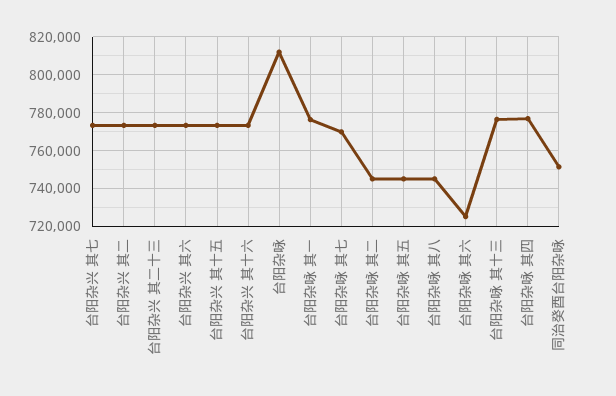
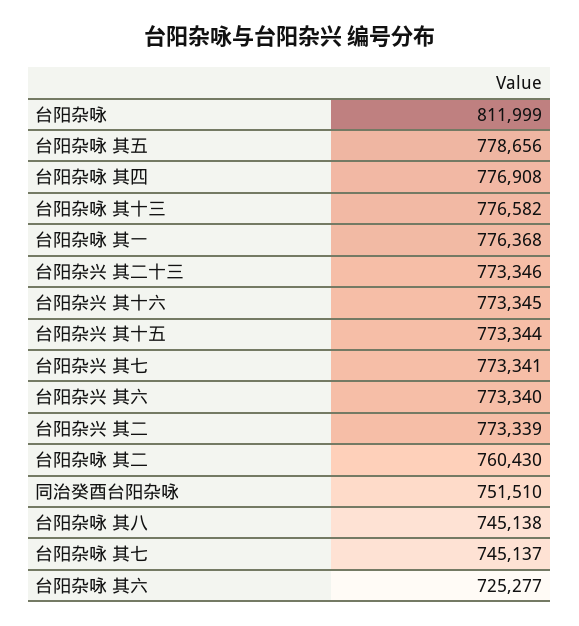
  {
    "台阳杂兴 其七": 773341,
    "台阳杂兴 其二": 773339,
    "台阳杂兴 其二十三": 773346,
    "台阳杂兴 其六": 773340,
    "台阳杂兴 其十五": 773344,
    "台阳杂兴 其十六": 773345,
    "台阳杂咏": 811999,
    "台阳杂咏 其一": 776368,
-   "台阳杂咏 其七": 770000,
+   "台阳杂咏 其七": 745137,
-   "台阳杂咏 其二": 745000,
+   "台阳杂咏 其二": 760430,
-   "台阳杂咏 其五": 745000,
+   "台阳杂咏 其五": 778656,
    "台阳杂咏 其八": 745138,
    "台阳杂咏 其六": 725277,
    "台阳杂咏 其十三": 776582,
    "台阳杂咏 其四": 776908,
    "同治癸酉台阳杂咏": 751510
  }

